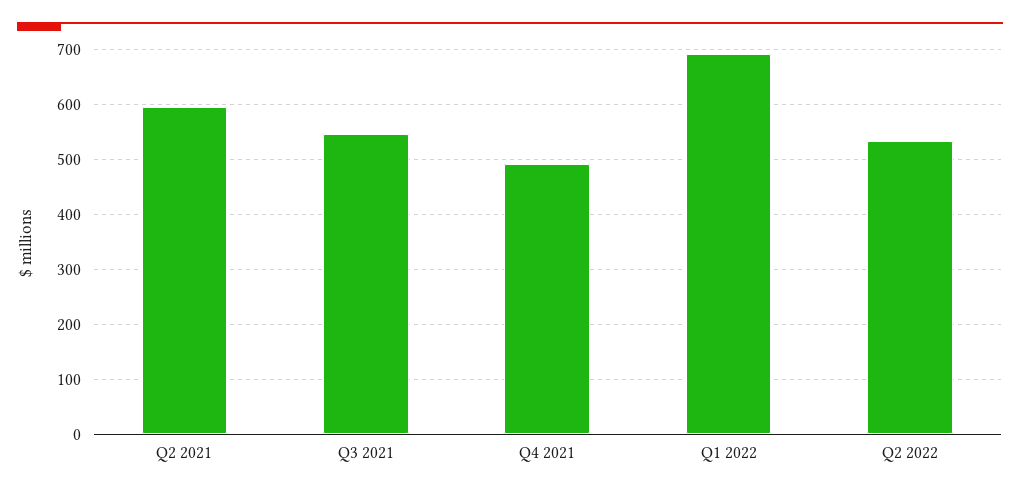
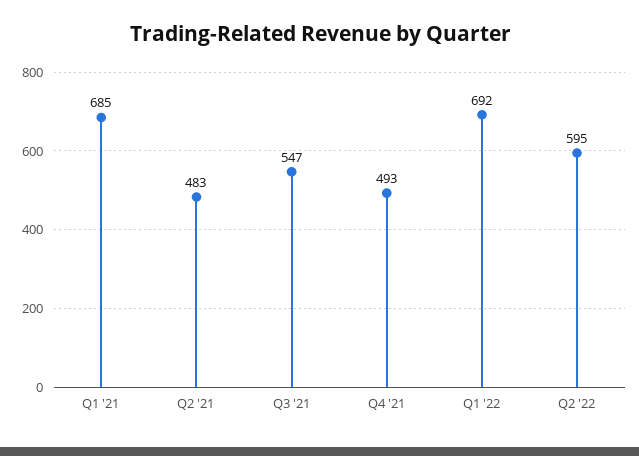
  {
-   "Q2 2021": 600,
+   "Q2 2021": 483,
    "Q3 2021": 547,
    "Q4 2021": 493,
    "Q1 2022": 692,
-   "Q2 2022": 540
+   "Q2 2022": 595,
+   "Q1 '21": 685
  }

